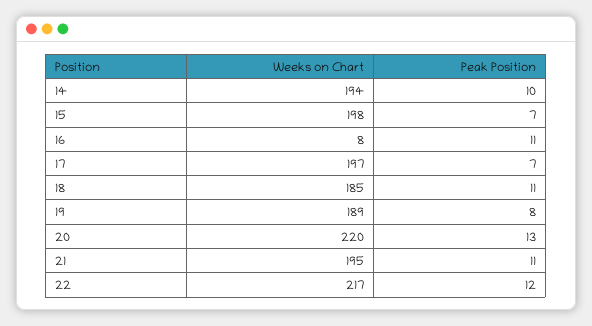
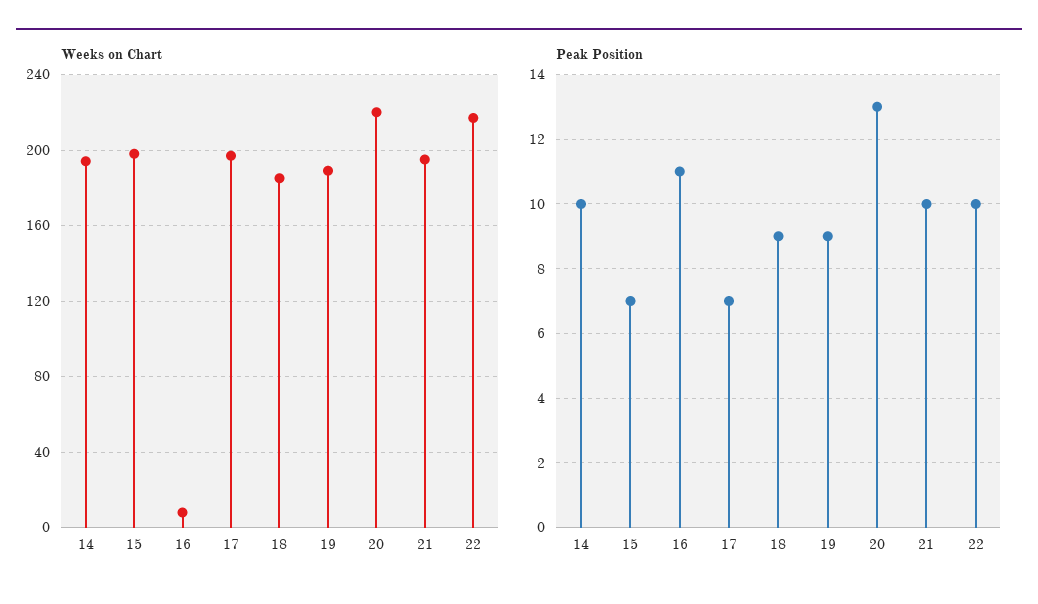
  {
    "Weeks on Chart": {
      "14": 194,
      "15": 198,
      "16": 8,
      "17": 197,
      "18": 185,
      "19": 189,
      "20": 220,
      "21": 195,
      "22": 217
    },
    "Peak Position": {
      "14": 10,
      "15": 7,
      "16": 11,
      "17": 7,
-     "18": 11,
+     "18": 9,
-     "19": 8,
+     "19": 9,
      "20": 13,
-     "21": 11,
+     "21": 10,
-     "22": 12
+     "22": 10
    }
  }

